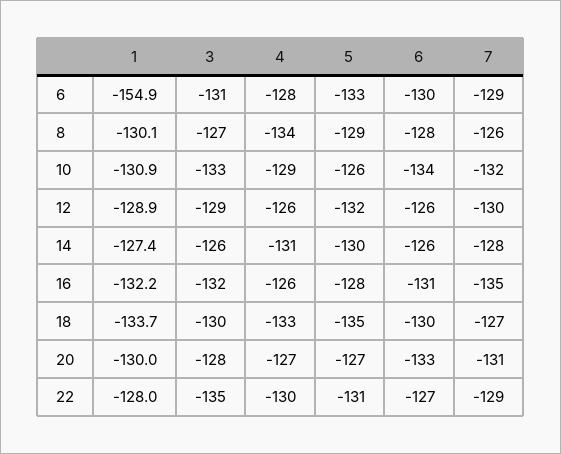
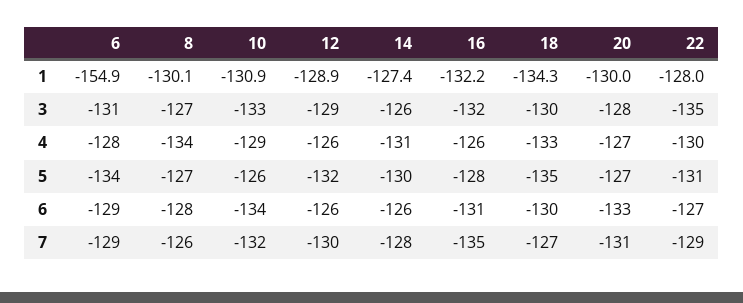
  {
    "1": {
      "6": -154.9,
      "8": -130.1,
      "10": -130.9,
      "12": -128.9,
      "14": -127.4,
      "16": -132.2,
-     "18": -133.7,
+     "18": -134.3,
      "20": -130,
      "22": -128
    },
    "3": {
      "6": -131,
      "8": -127,
      "10": -133,
      "12": -129,
      "14": -126,
      "16": -132,
      "18": -130,
      "20": -128,
      "22": -135
    },
    "4": {
      "6": -128,
      "8": -134,
      "10": -129,
      "12": -126,
      "14": -131,
      "16": -126,
      "18": -133,
      "20": -127,
      "22": -130
    },
    "5": {
-     "6": -133,
+     "6": -134,
-     "8": -129,
+     "8": -127,
      "10": -126,
      "12": -132,
      "14": -130,
      "16": -128,
      "18": -135,
      "20": -127,
      "22": -131
    },
    "6": {
-     "6": -130,
+     "6": -129,
      "8": -128,
      "10": -134,
      "12": -126,
      "14": -126,
      "16": -131,
      "18": -130,
      "20": -133,
      "22": -127
    },
    "7": {
      "6": -129,
      "8": -126,
      "10": -132,
      "12": -130,
      "14": -128,
      "16": -135,
      "18": -127,
      "20": -131,
      "22": -129
    }
  }

